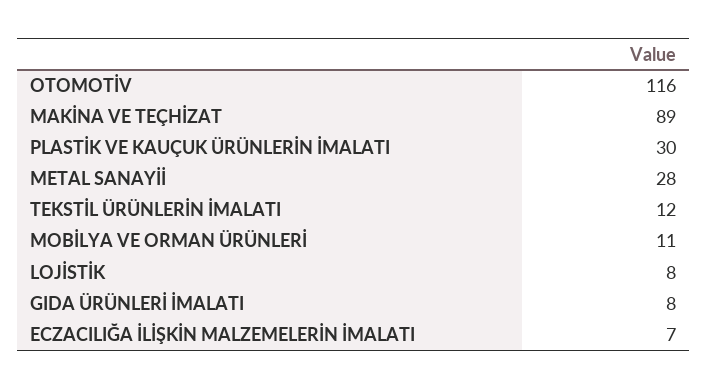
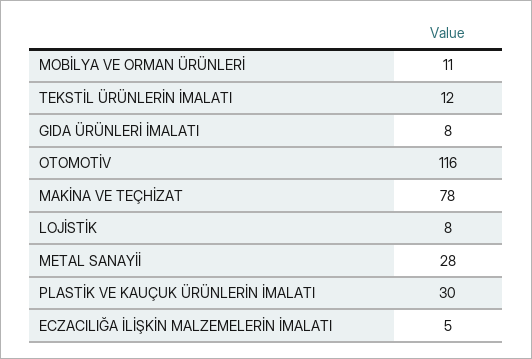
  {
    "OTOMOTİV": 116,
-   "MAKİNA VE TEÇHİZAT": 89,
+   "MAKİNA VE TEÇHİZAT": 78,
    "PLASTİK VE KAUÇUK ÜRÜNLERİN İMALATI": 30,
    "METAL SANAYİİ": 28,
    "TEKSTİL ÜRÜNLERİN İMALATI": 12,
    "MOBİLYA VE ORMAN ÜRÜNLERİ": 11,
    "LOJİSTİK": 8,
    "GIDA ÜRÜNLERİ İMALATI": 8,
-   "ECZACILIĞA İLİŞKİN MALZEMELERİN İMALATI": 7
+   "ECZACILIĞA İLİŞKİN MALZEMELERİN İMALATI": 5
  }

